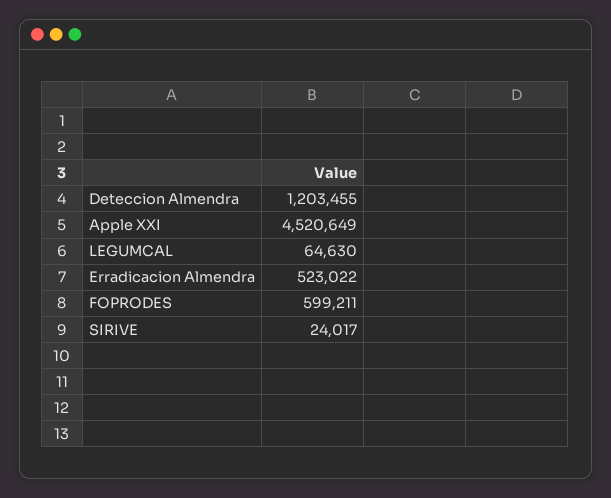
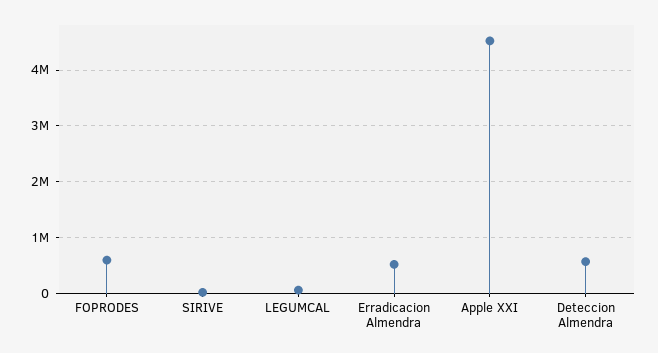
  {
-   "Deteccion Almendra": 1203455,
+   "Deteccion Almendra": 600000,
    "Apple XXI": 4520649,
    "LEGUMCAL": 64630,
    "Erradicacion Almendra": 523022,
    "FOPRODES": 599211,
    "SIRIVE": 24017
  }

